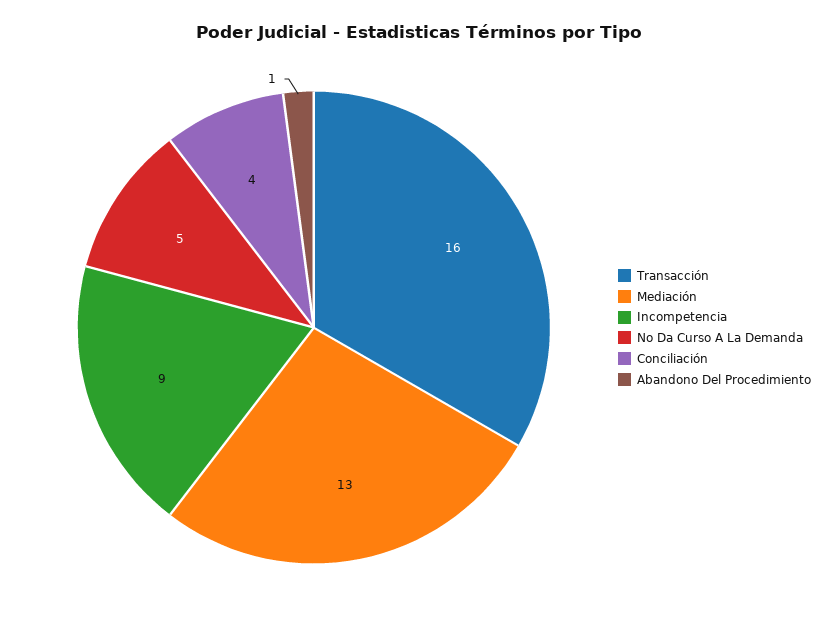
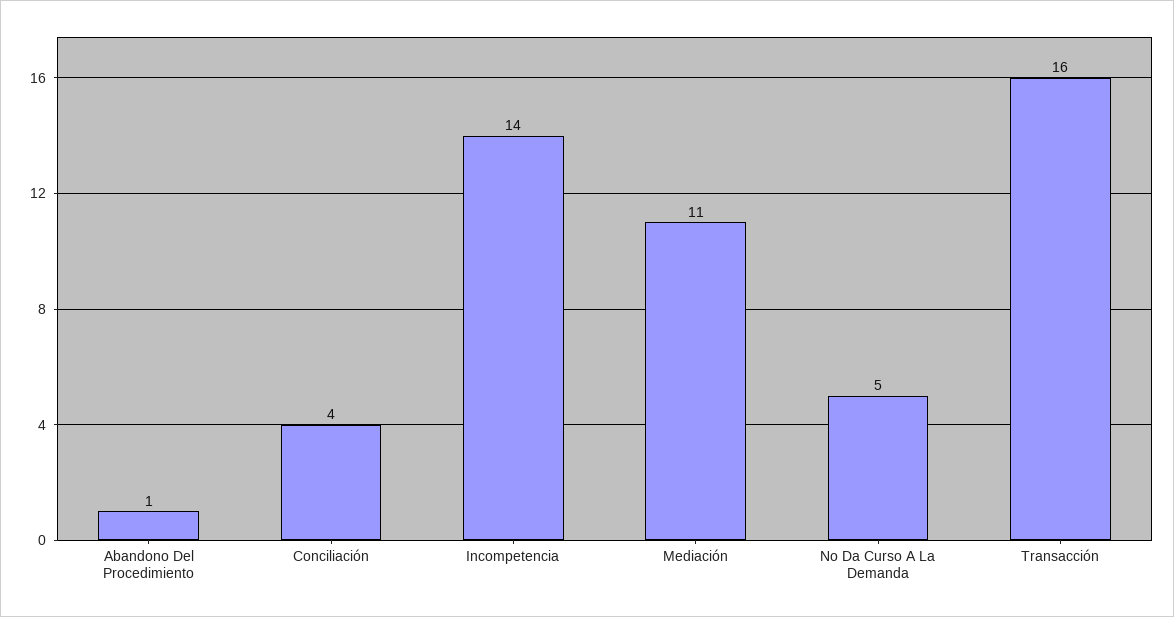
  {
    "Transacción": 16,
-   "Mediación": 13,
+   "Mediación": 11,
-   "Incompetencia": 9,
+   "Incompetencia": 14,
    "No Da Curso A La Demanda": 5,
    "Conciliación": 4,
    "Abandono Del Procedimiento": 1
  }

